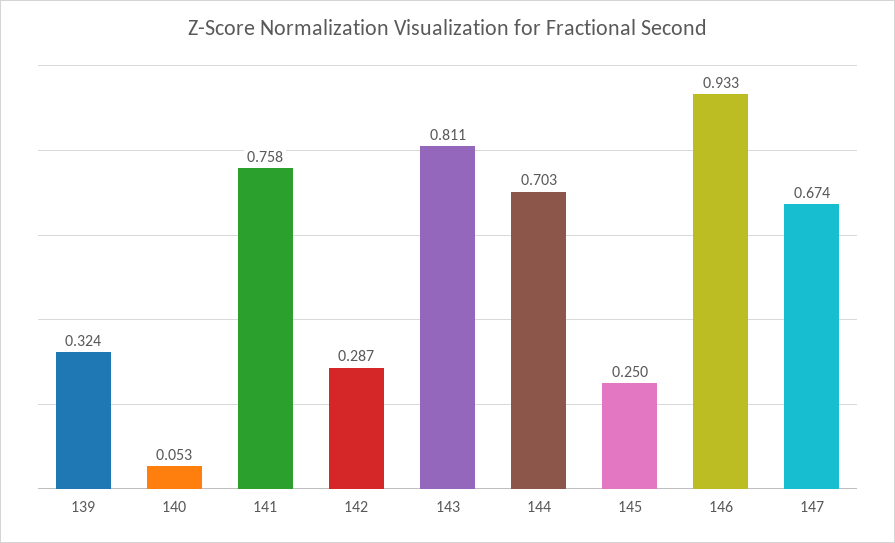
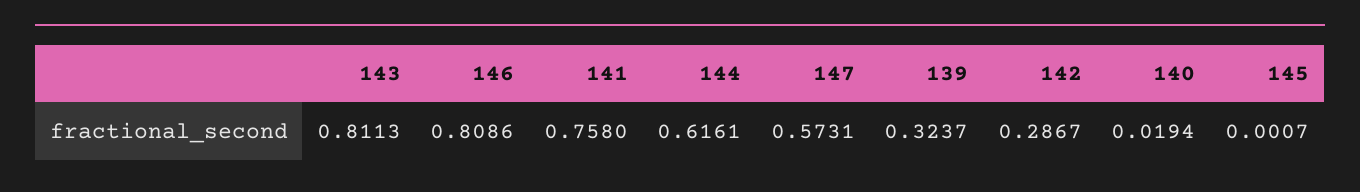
  {
    "139": 0.3237,
-   "140": 0.053,
+   "140": 0.0194,
    "141": 0.758,
    "142": 0.2867,
    "143": 0.8113,
-   "144": 0.703,
+   "144": 0.6161,
-   "145": 0.25,
+   "145": 0.0007,
-   "146": 0.933,
+   "146": 0.8086,
-   "147": 0.674
+   "147": 0.5731
  }

